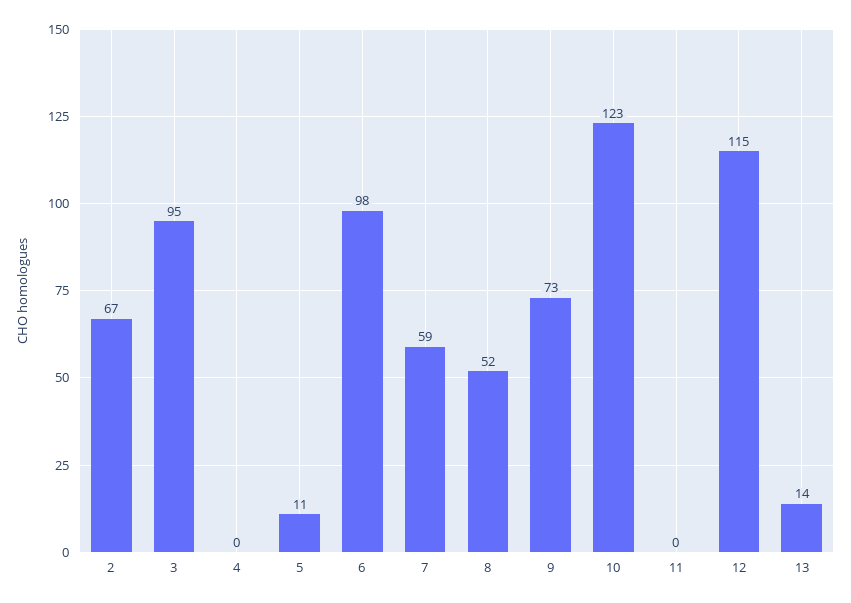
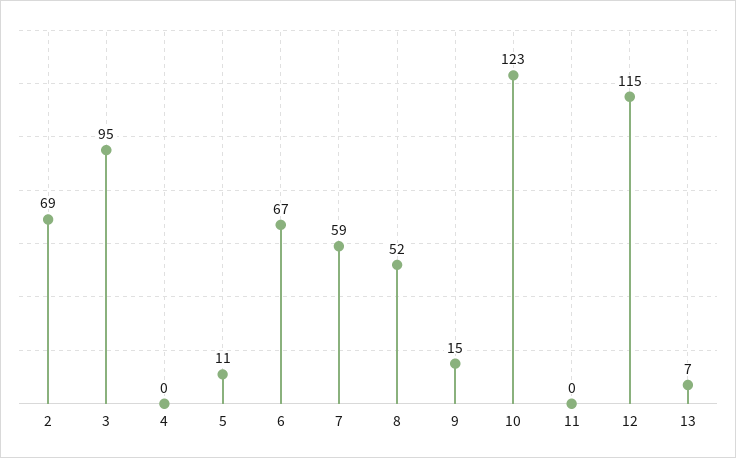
  {
-   "2": 67,
+   "2": 69,
    "3": 95,
    "4": 0,
    "5": 11,
-   "6": 98,
+   "6": 67,
    "7": 59,
    "8": 52,
-   "9": 73,
+   "9": 15,
    "10": 123,
    "11": 0,
    "12": 115,
-   "13": 14
+   "13": 7
  }

